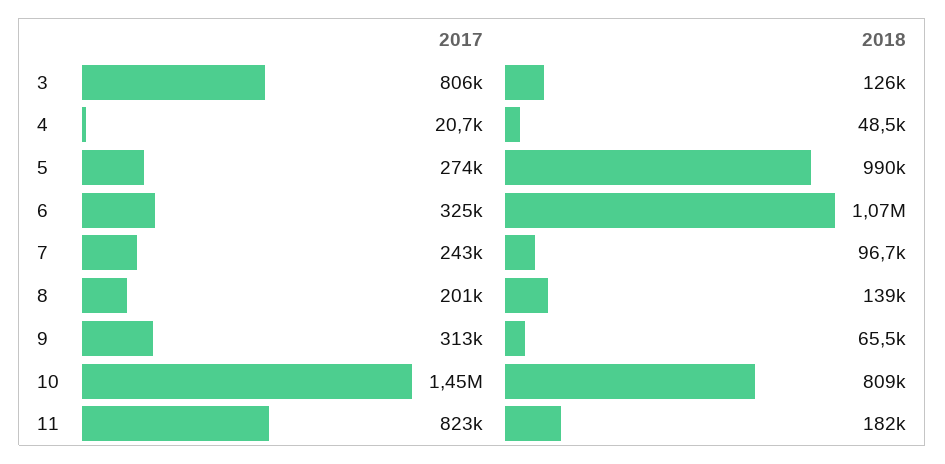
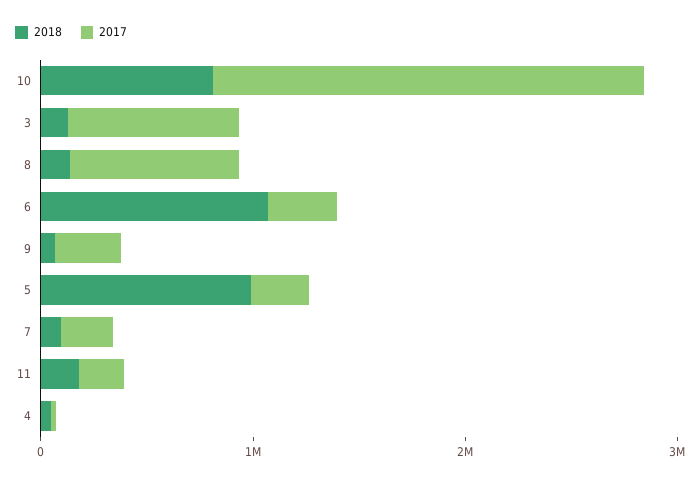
  {
    "2017": {
      "3": 806000,
      "4": 20700,
      "5": 274000,
      "6": 325000,
      "7": 243000,
-     "8": 201000,
+     "8": 800000,
      "9": 313000,
-     "10": 1450000,
+     "10": 2000000,
-     "11": 823000
+     "11": 200000
    },
    "2018": {
      "3": 126000,
      "4": 48500,
      "5": 990000,
      "6": 1070000,
      "7": 96700,
      "8": 139000,
      "9": 65500,
      "10": 809000,
      "11": 182000
    }
  }

